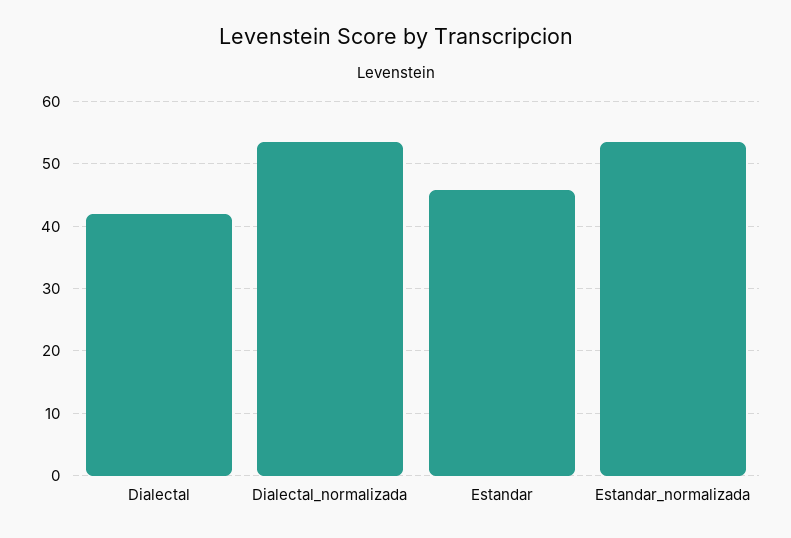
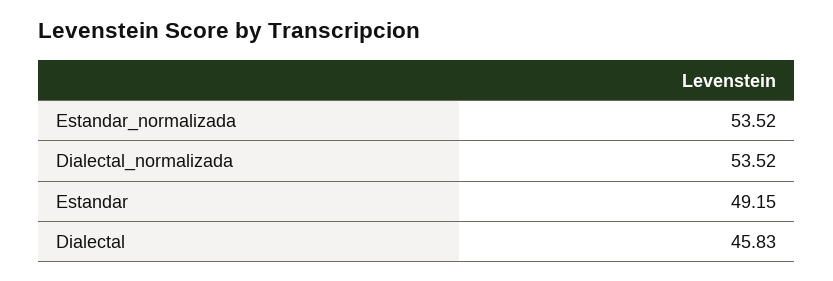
  {
-   "Dialectal": 42,
+   "Dialectal": 45.83,
    "Dialectal_normalizada": 53.52,
-   "Estandar": 46,
+   "Estandar": 49.15,
    "Estandar_normalizada": 53.52
  }

